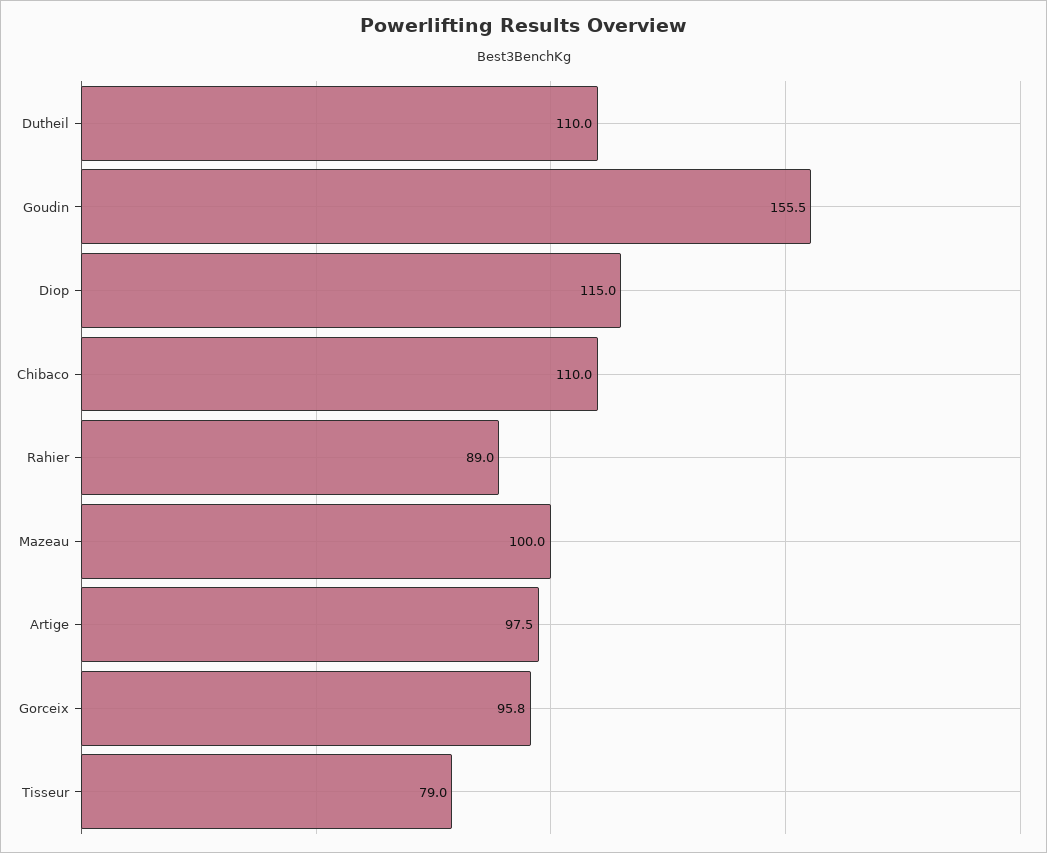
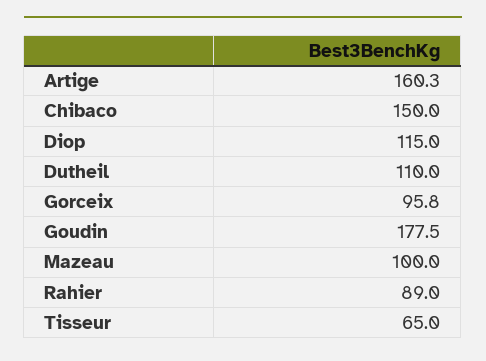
  {
    "Dutheil": 110,
-   "Goudin": 155.5,
+   "Goudin": 177.5,
    "Diop": 115,
-   "Chibaco": 110,
+   "Chibaco": 150,
    "Rahier": 89,
    "Mazeau": 100,
-   "Artige": 97.5,
+   "Artige": 160.3,
    "Gorceix": 95.8,
-   "Tisseur": 79
+   "Tisseur": 65
  }

